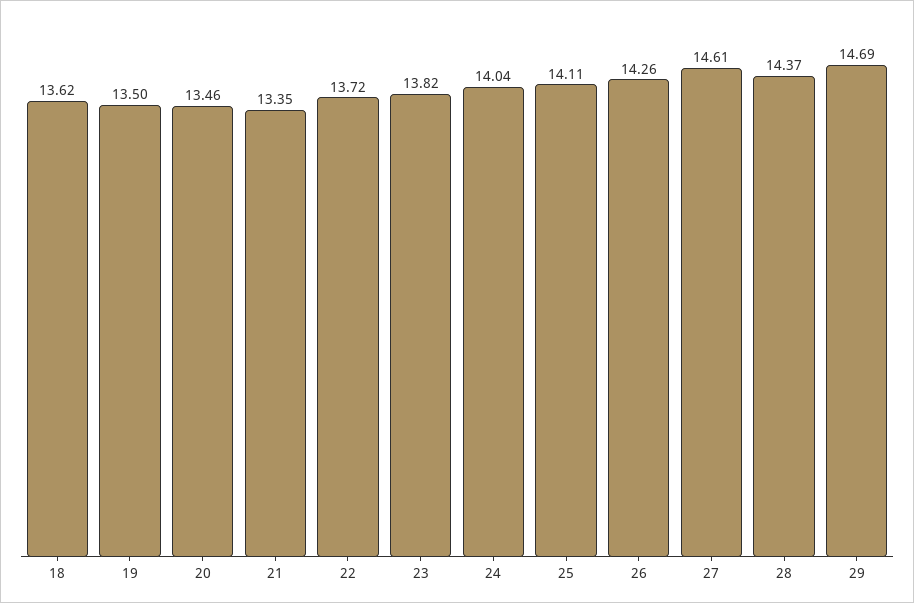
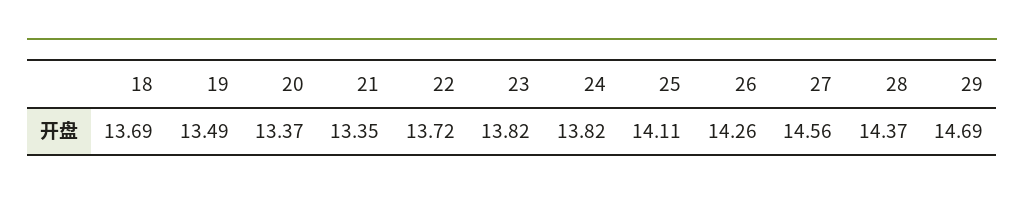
  {
-   "18": 13.62,
+   "18": 13.69,
-   "19": 13.5,
+   "19": 13.49,
-   "20": 13.46,
+   "20": 13.37,
    "21": 13.35,
    "22": 13.72,
    "23": 13.82,
-   "24": 14.04,
+   "24": 13.82,
    "25": 14.11,
    "26": 14.26,
-   "27": 14.61,
+   "27": 14.56,
    "28": 14.37,
    "29": 14.69
  }

